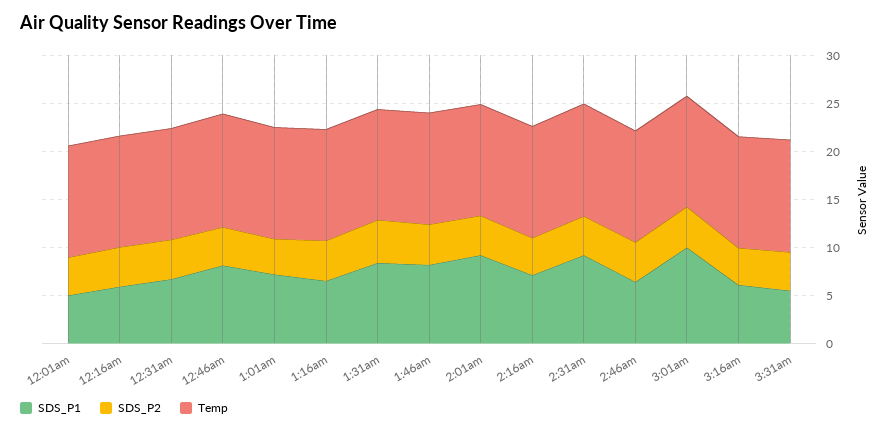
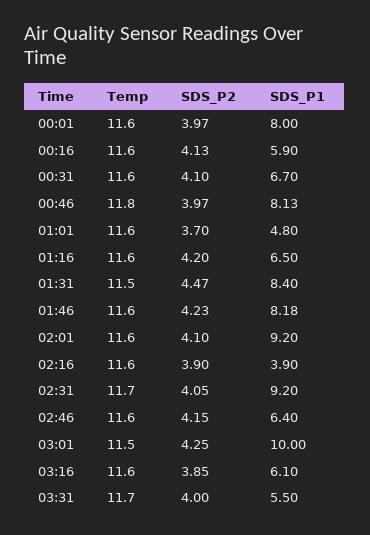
  {
    "SDS_P1": {
-     "12:01am": 5,
+     "12:01am": 8,
      "12:16am": 5.9,
      "12:31am": 6.7,
      "12:46am": 8.13,
-     "1:01am": 7,
+     "1:01am": 4.8,
      "1:16am": 6.5,
      "1:31am": 8.4,
      "1:46am": 8.18,
      "2:01am": 9.2,
-     "2:16am": 7,
+     "2:16am": 3.9,
      "2:31am": 9.2,
      "2:46am": 6.4,
      "3:01am": 10,
      "3:16am": 6.1,
      "3:31am": 5.5
    },
    "SDS_P2": {
      "12:01am": 3.97,
      "12:16am": 4.13,
      "12:31am": 4.1,
      "12:46am": 3.97,
      "1:01am": 3.7,
      "1:16am": 4.2,
      "1:31am": 4.47,
      "1:46am": 4.23,
      "2:01am": 4.1,
      "2:16am": 3.9,
      "2:31am": 4.05,
      "2:46am": 4.15,
      "3:01am": 4.25,
      "3:16am": 3.85,
      "3:31am": 4
    },
    "Temp": {
      "12:01am": 11.6,
      "12:16am": 11.6,
      "12:31am": 11.6,
      "12:46am": 11.8,
      "1:01am": 11.6,
      "1:16am": 11.6,
      "1:31am": 11.5,
      "1:46am": 11.6,
      "2:01am": 11.6,
      "2:16am": 11.6,
      "2:31am": 11.7,
      "2:46am": 11.6,
      "3:01am": 11.5,
      "3:16am": 11.6,
      "3:31am": 11.7
    }
  }

